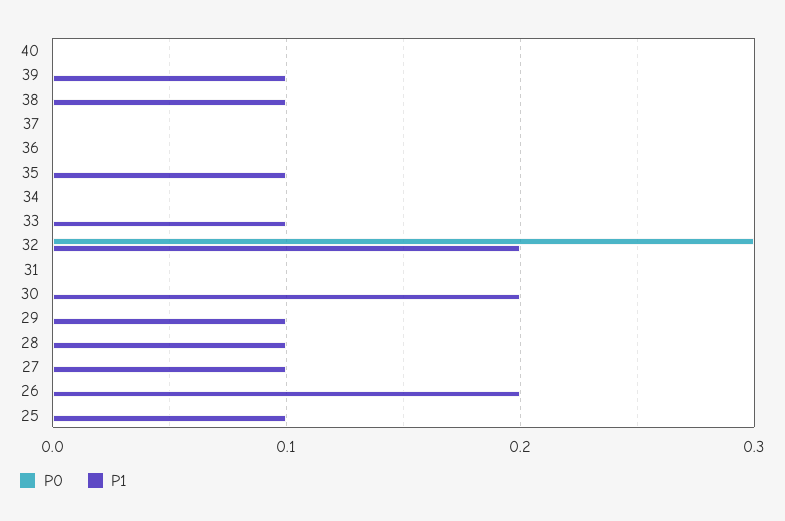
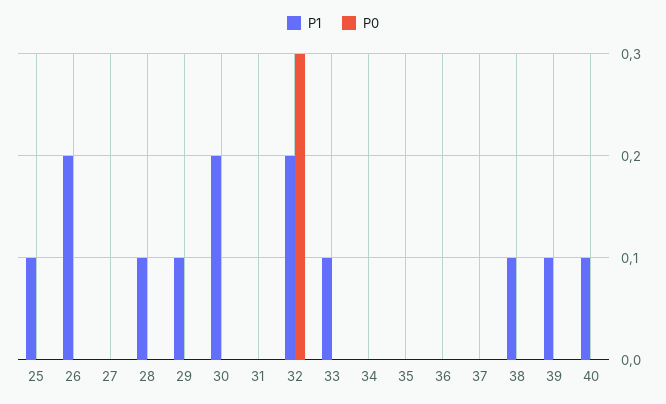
  {
    "P0": {
      "40": 0,
      "39": 0,
      "38": 0,
      "37": 0,
      "36": 0,
      "35": 0,
      "34": 0,
      "33": 0,
      "32": 0.3,
      "31": 0,
      "30": 0,
      "29": 0,
      "28": 0,
      "27": 0,
      "26": 0,
      "25": 0
    },
    "P1": {
-     "40": 0,
+     "40": 0.1,
      "39": 0.1,
      "38": 0.1,
      "37": 0,
      "36": 0,
-     "35": 0.1,
+     "35": 0,
      "34": 0,
      "33": 0.1,
      "32": 0.2,
      "31": 0,
      "30": 0.2,
      "29": 0.1,
      "28": 0.1,
-     "27": 0.1,
+     "27": 0,
      "26": 0.2,
      "25": 0.1
    }
  }

